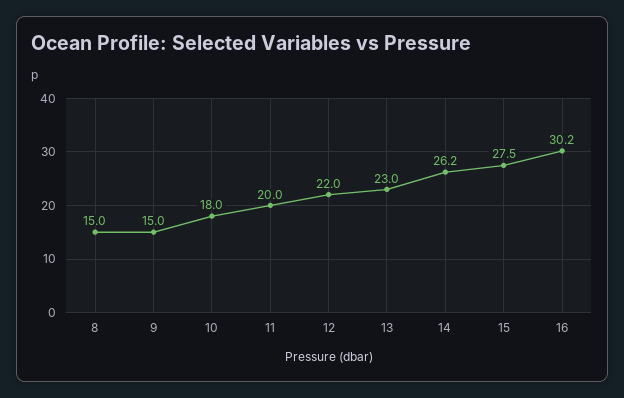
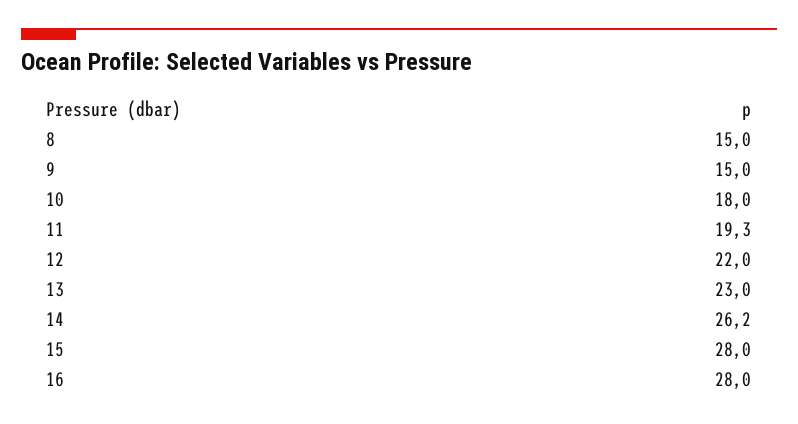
  {
    "8": 15,
    "9": 15,
    "10": 18,
-   "11": 20,
+   "11": 19.3,
    "12": 22,
    "13": 23,
    "14": 26.2,
-   "15": 27.5,
+   "15": 28,
-   "16": 30.2
+   "16": 28
  }

